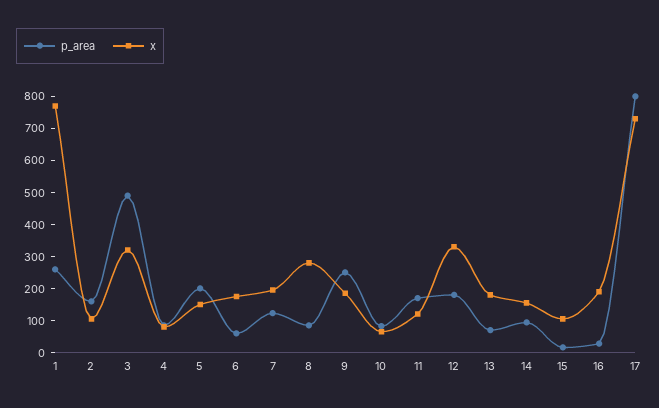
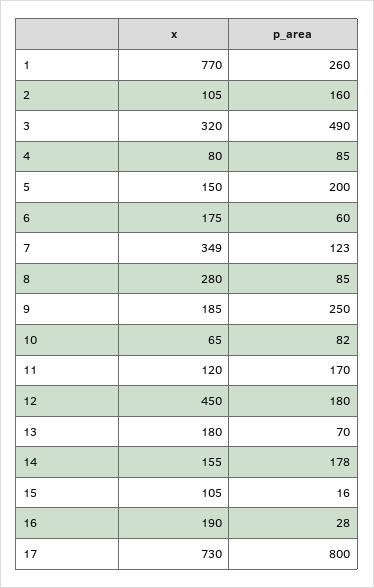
  {
    "p_area": {
      "1": 260,
      "2": 160,
      "3": 490,
      "4": 85,
      "5": 200,
      "6": 60,
      "7": 123,
      "8": 85,
      "9": 250,
      "10": 82,
      "11": 170,
      "12": 180,
      "13": 70,
-     "14": 100,
+     "14": 178,
      "15": 16,
      "16": 28,
      "17": 800
    },
    "x": {
      "1": 770,
      "2": 105,
      "3": 320,
      "4": 80,
      "5": 150,
      "6": 175,
-     "7": 200,
+     "7": 349,
      "8": 280,
      "9": 185,
      "10": 65,
      "11": 120,
-     "12": 325,
+     "12": 450,
      "13": 180,
      "14": 155,
      "15": 105,
      "16": 190,
      "17": 730
    }
  }

